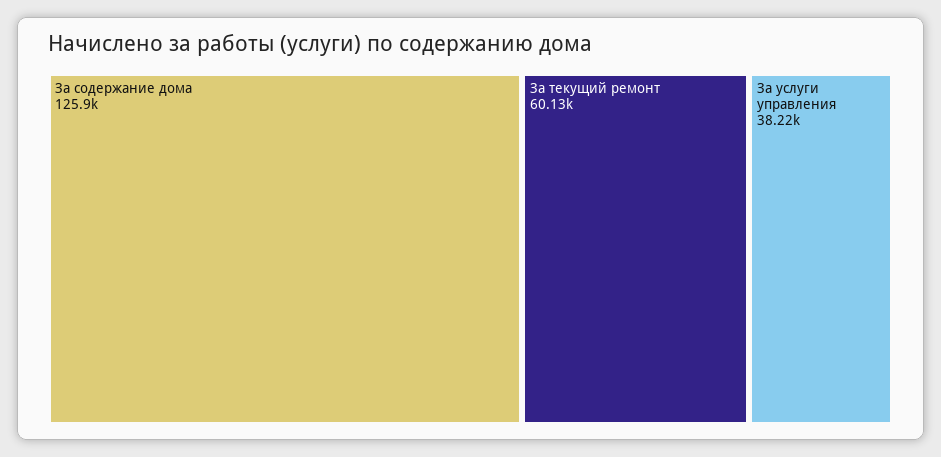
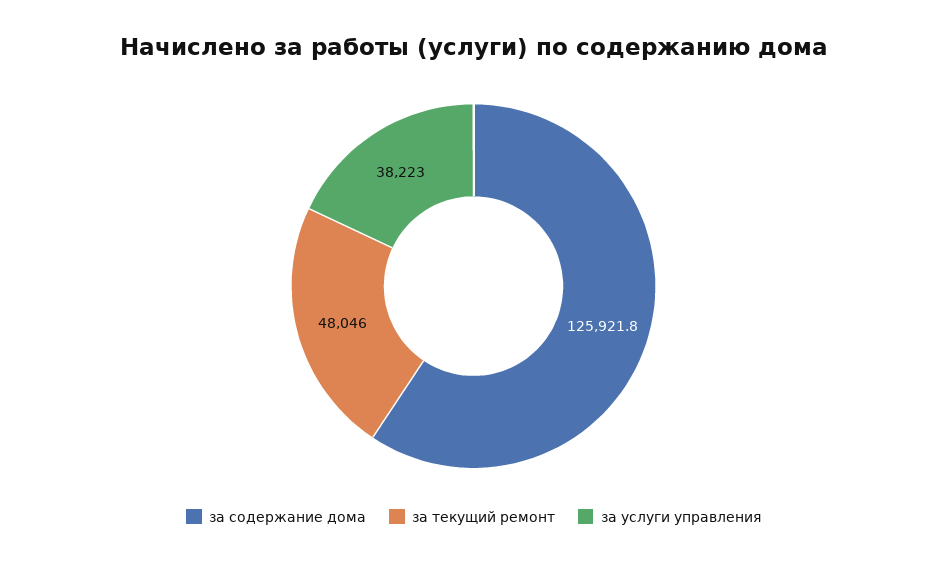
  {
    "За содержание дома": 125921.8,
-   "За текущий ремонт": 60130,
+   "За текущий ремонт": 48046,
    "За услуги управления": 38223
  }

